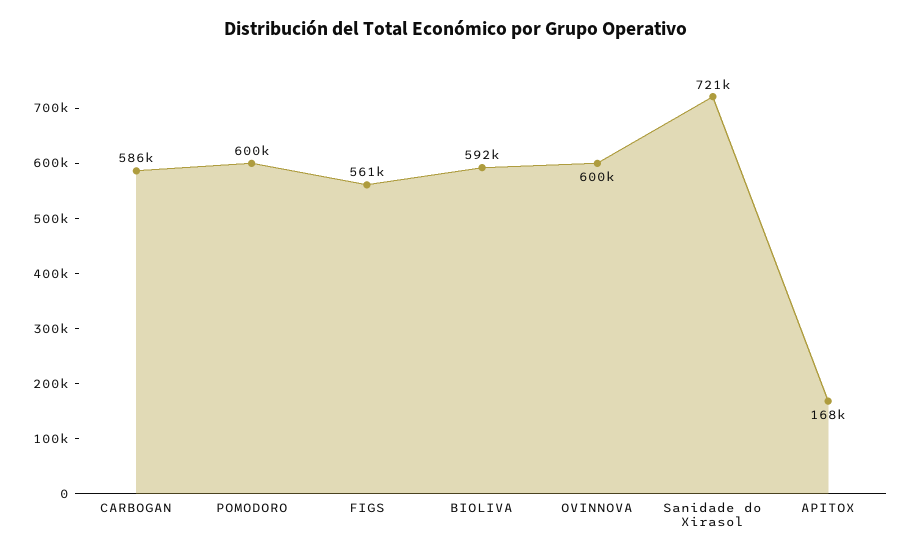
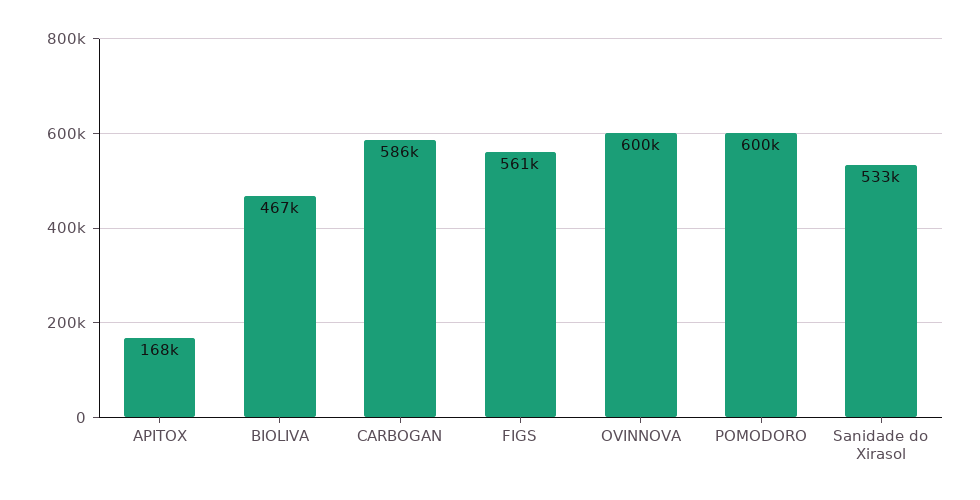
  {
    "CARBOGAN": 586000,
    "POMODORO": 600000,
    "FIGS": 561000,
-   "BIOLIVA": 592000,
+   "BIOLIVA": 467000,
    "OVINNOVA": 600000,
-   "Sanidade do Xirasol": 721000,
+   "Sanidade do Xirasol": 533000,
    "APITOX": 168000
  }

